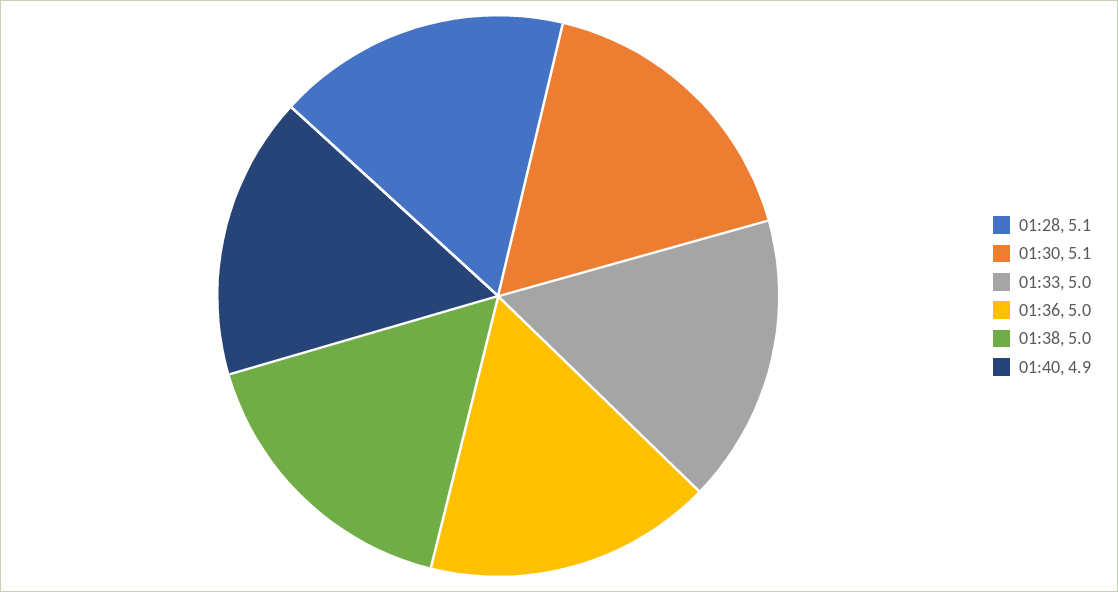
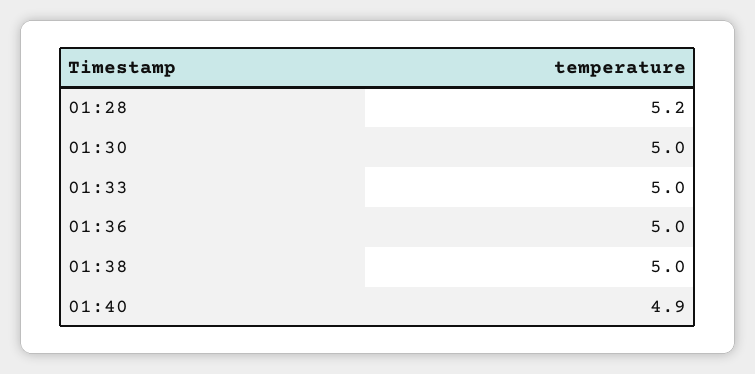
  {
-   "01:28": 5.1,
+   "01:28": 5.2,
-   "01:30": 5.1,
+   "01:30": 5,
    "01:33": 5,
    "01:36": 5,
    "01:38": 5,
    "01:40": 4.9
  }

